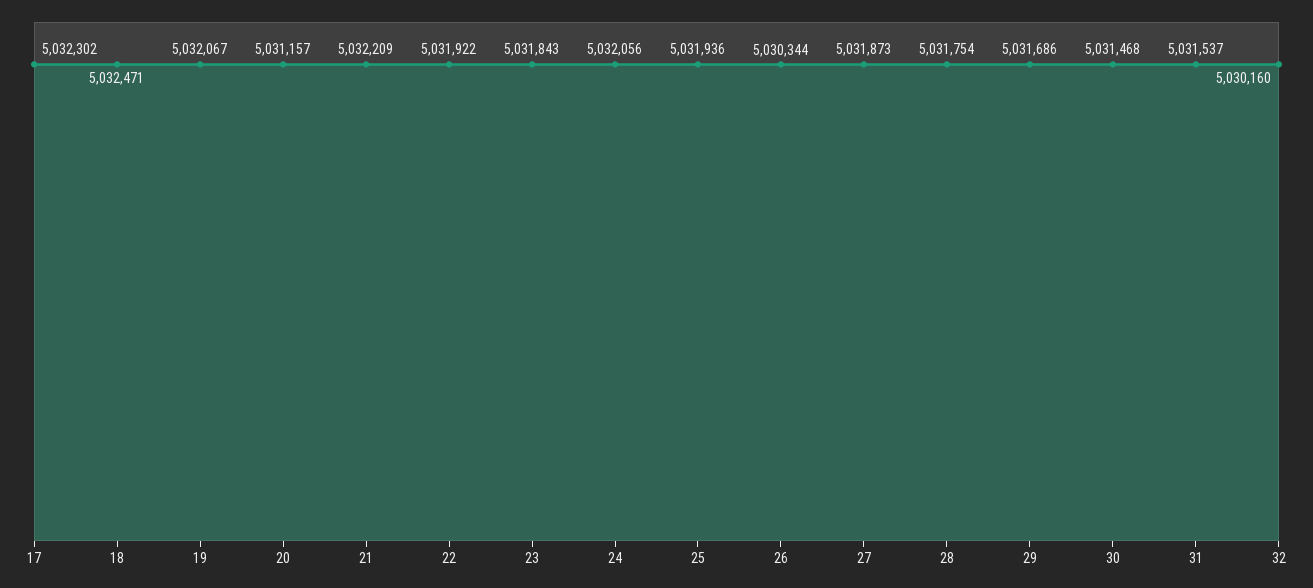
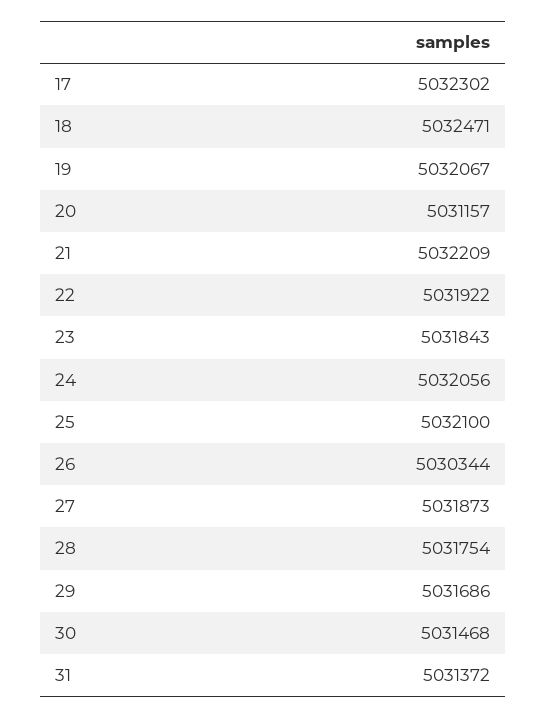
  {
    "17": 5032302,
    "18": 5032471,
    "19": 5032067,
    "20": 5031157,
    "21": 5032209,
    "22": 5031922,
    "23": 5031843,
    "24": 5032056,
-   "25": 5031936,
+   "25": 5032100,
    "26": 5030344,
    "27": 5031873,
    "28": 5031754,
    "29": 5031686,
    "30": 5031468,
-   "31": 5031537,
+   "31": 5031372
-   "32": 5030160
  }

